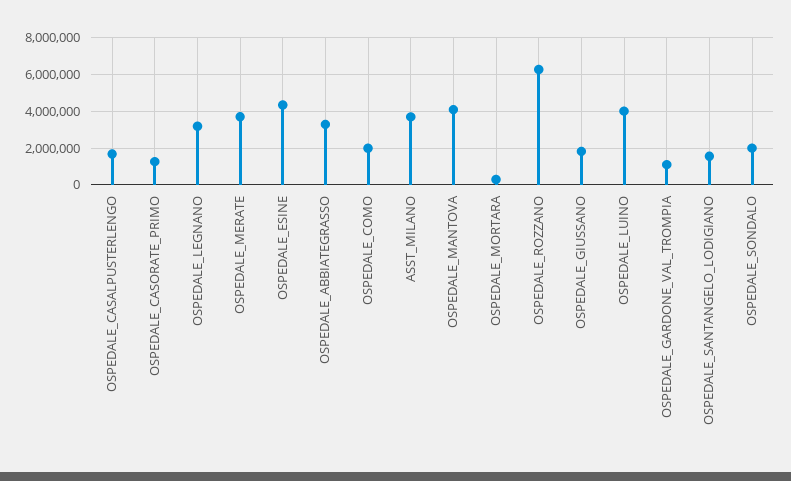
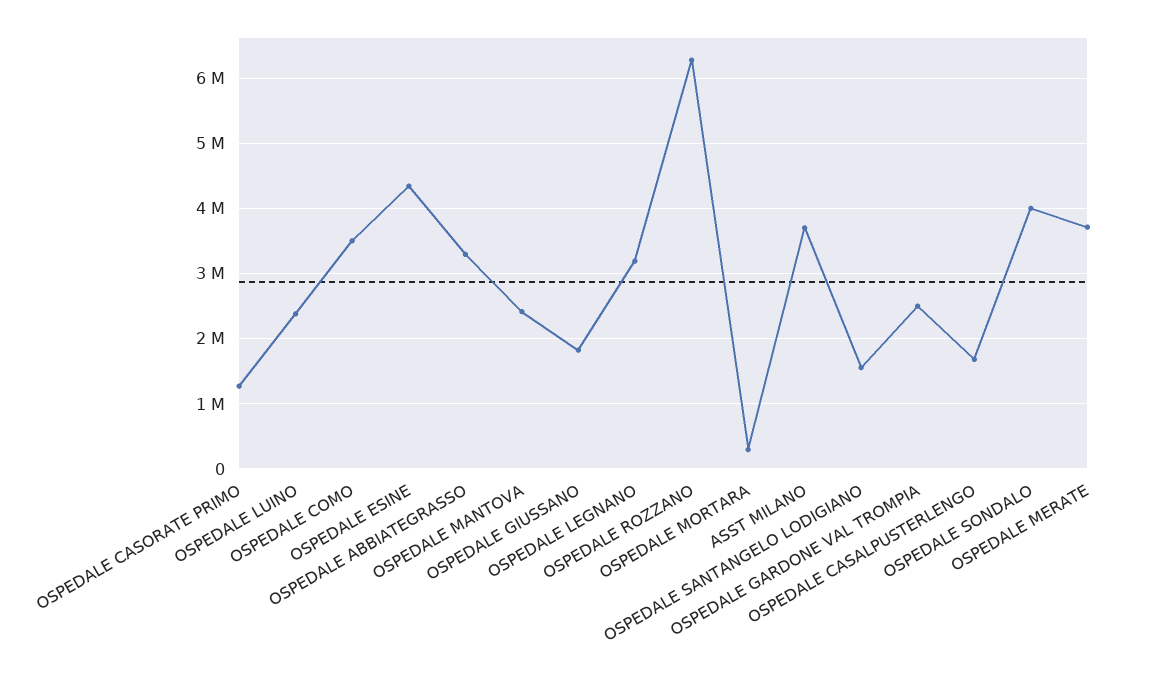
  {
    "OSPEDALE_CASALPUSTERLENGO": 1700000,
    "OSPEDALE_CASORATE_PRIMO": 1300000,
    "OSPEDALE_LEGNANO": 3200000,
    "OSPEDALE_MERATE": 3700000,
    "OSPEDALE_ESINE": 4300000,
    "OSPEDALE_ABBIATEGRASSO": 3300000,
-   "OSPEDALE_COMO": 2000000,
+   "OSPEDALE_COMO": 3500000,
    "ASST_MILANO": 3700000,
-   "OSPEDALE_MANTOVA": 4000000,
+   "OSPEDALE_MANTOVA": 2400000,
    "OSPEDALE_MORTARA": 300000,
    "OSPEDALE_ROZZANO": 6300000,
    "OSPEDALE_GIUSSANO": 1800000,
-   "OSPEDALE_LUINO": 4000000,
+   "OSPEDALE_LUINO": 2400000,
-   "OSPEDALE_GARDONE_VAL_TROMPIA": 1000000,
+   "OSPEDALE_GARDONE_VAL_TROMPIA": 2500000,
    "OSPEDALE_SANTANGELO_LODIGIANO": 1600000,
-   "OSPEDALE_SONDALO": 2000000
+   "OSPEDALE_SONDALO": 4000000
  }

